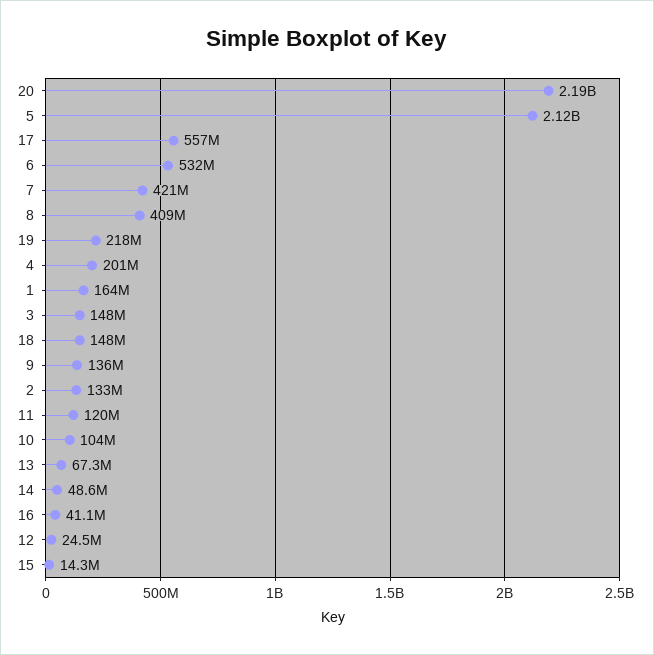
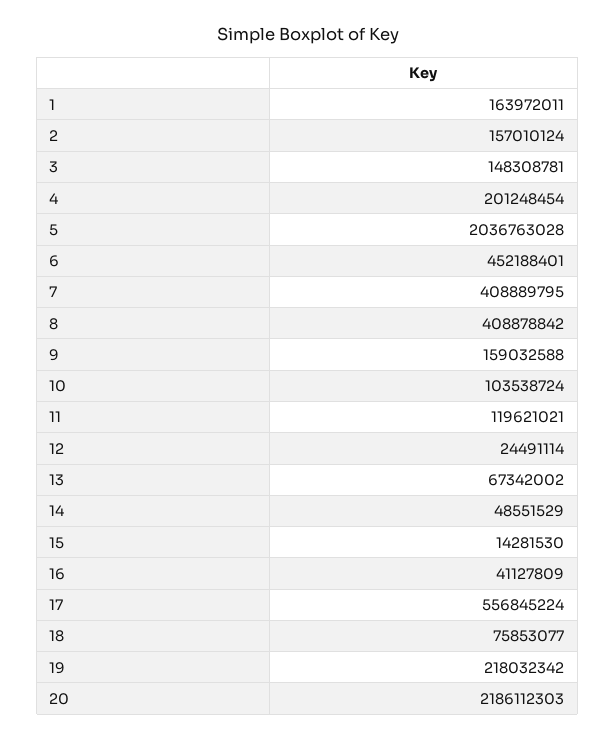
  {
    "20": 2186112303,
-   "5": 2120000000,
+   "5": 2036763028,
    "17": 556845224,
-   "6": 532000000,
+   "6": 452188401,
-   "7": 421000000,
+   "7": 408889795,
    "8": 408878842,
    "19": 218032342,
    "4": 201248454,
    "1": 163972011,
    "3": 148308781,
-   "18": 148000000,
+   "18": 75853077,
-   "9": 136000000,
+   "9": 159032588,
-   "2": 133000000,
+   "2": 157010124,
    "11": 119621021,
    "10": 103538724,
    "13": 67342002,
    "14": 48551529,
    "16": 41127809,
    "12": 24491114,
    "15": 14281530
  }

